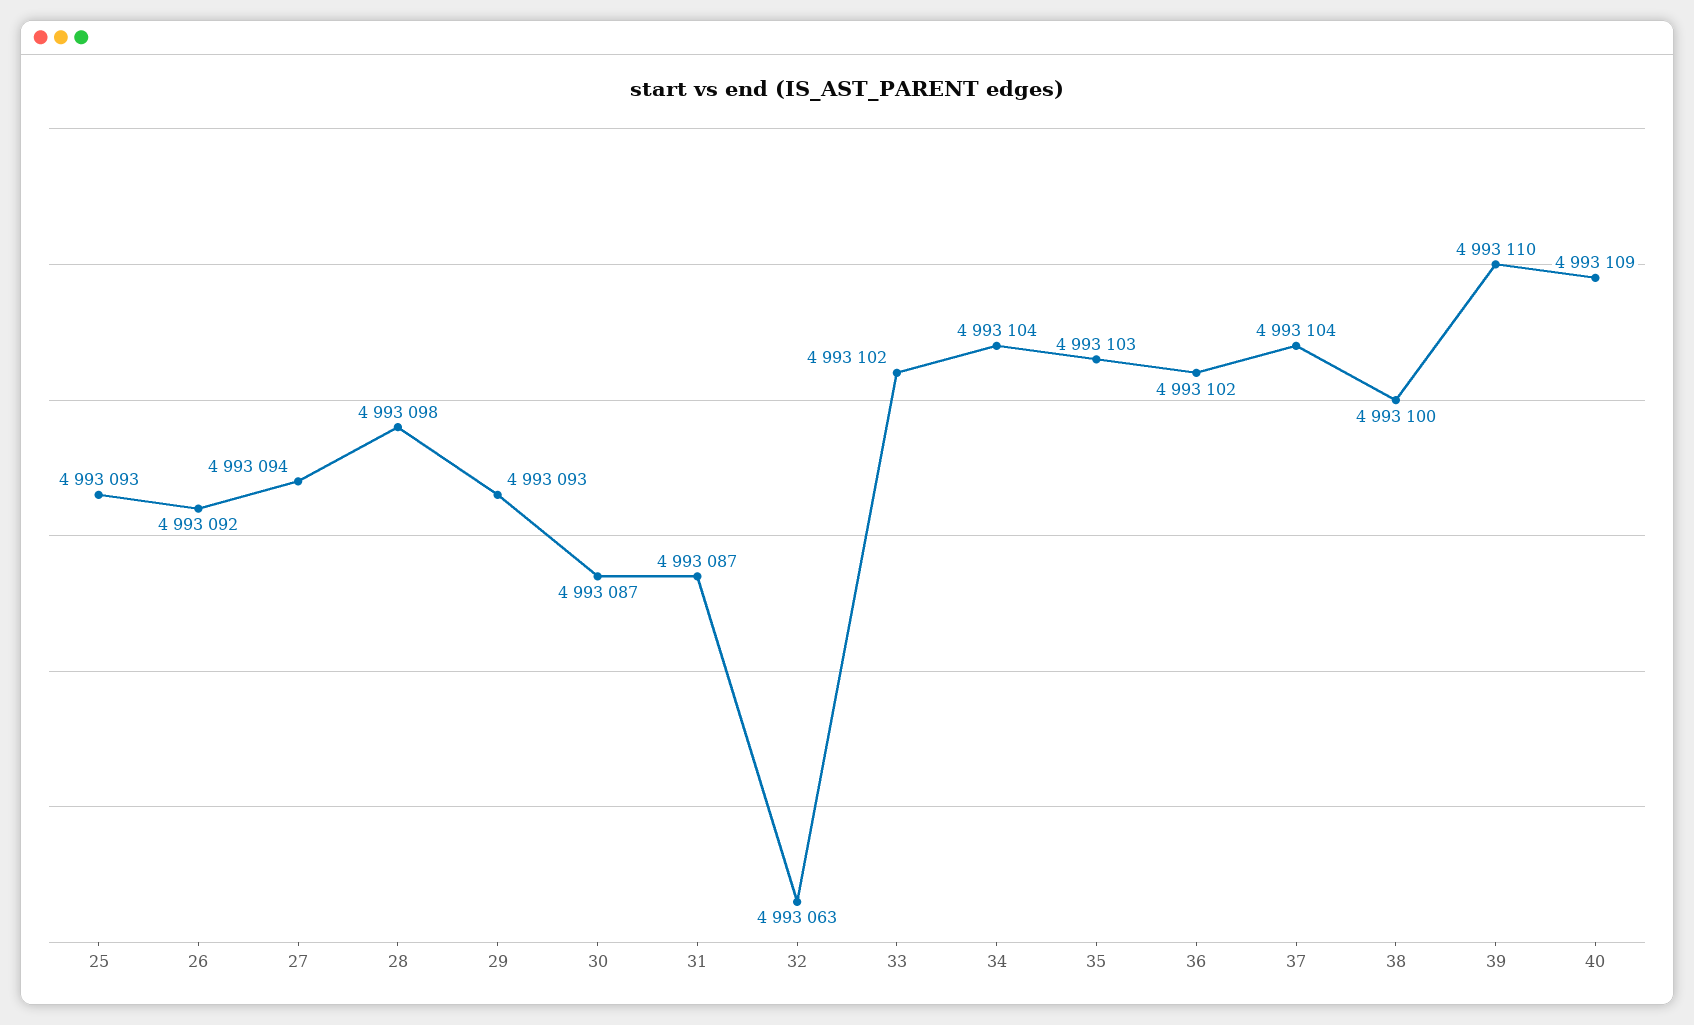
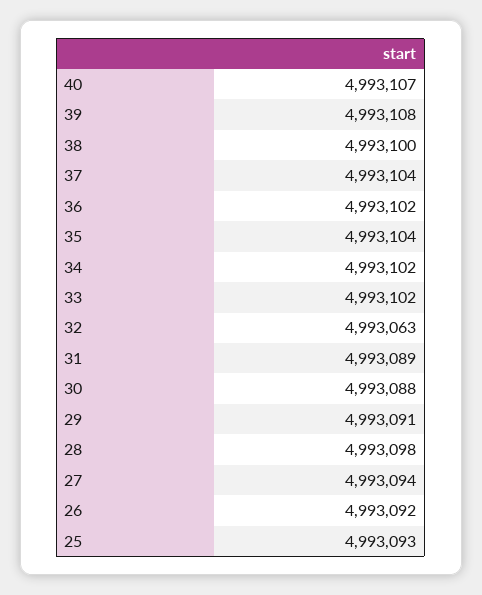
  {
    "25": 4993093,
    "26": 4993092,
    "27": 4993094,
    "28": 4993098,
-   "29": 4993093,
+   "29": 4993091,
-   "30": 4993087,
+   "30": 4993088,
-   "31": 4993087,
+   "31": 4993089,
    "32": 4993063,
    "33": 4993102,
-   "34": 4993104,
+   "34": 4993102,
-   "35": 4993103,
+   "35": 4993104,
    "36": 4993102,
    "37": 4993104,
    "38": 4993100,
-   "39": 4993110,
+   "39": 4993108,
-   "40": 4993109
+   "40": 4993107
  }

